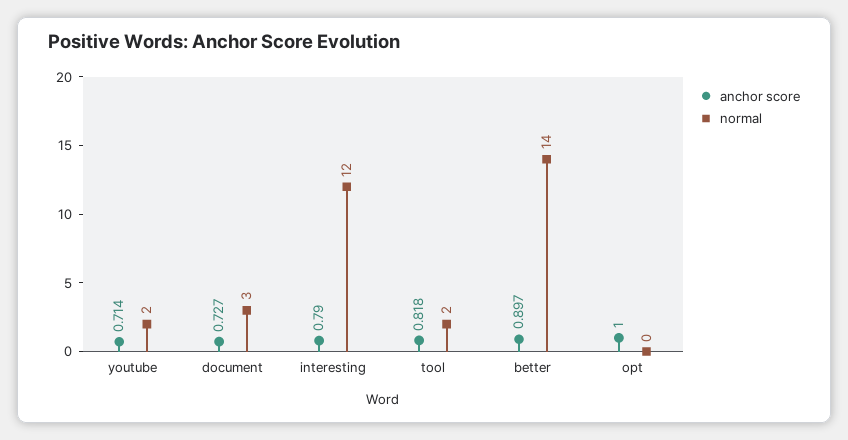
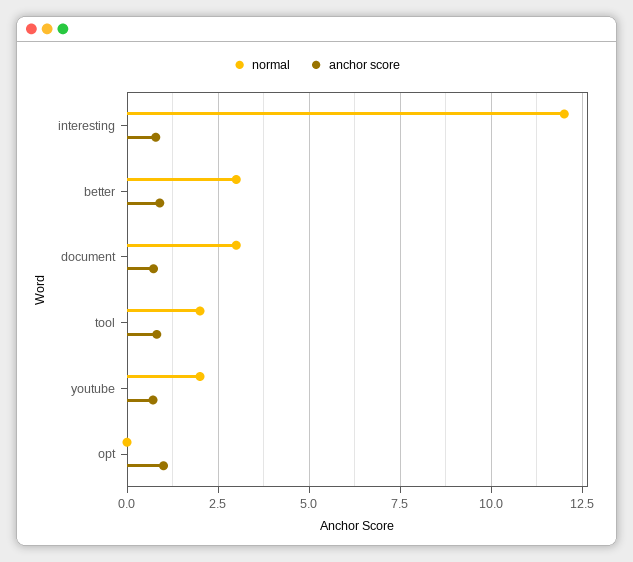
  {
    "anchor score": {
      "youtube": 0.714,
      "document": 0.727,
      "interesting": 0.79,
      "tool": 0.818,
      "better": 0.897,
      "opt": 1
    },
    "normal": {
      "youtube": 2,
      "document": 3,
      "interesting": 12,
      "tool": 2,
-     "better": 14,
+     "better": 3,
      "opt": 0
    }
  }

